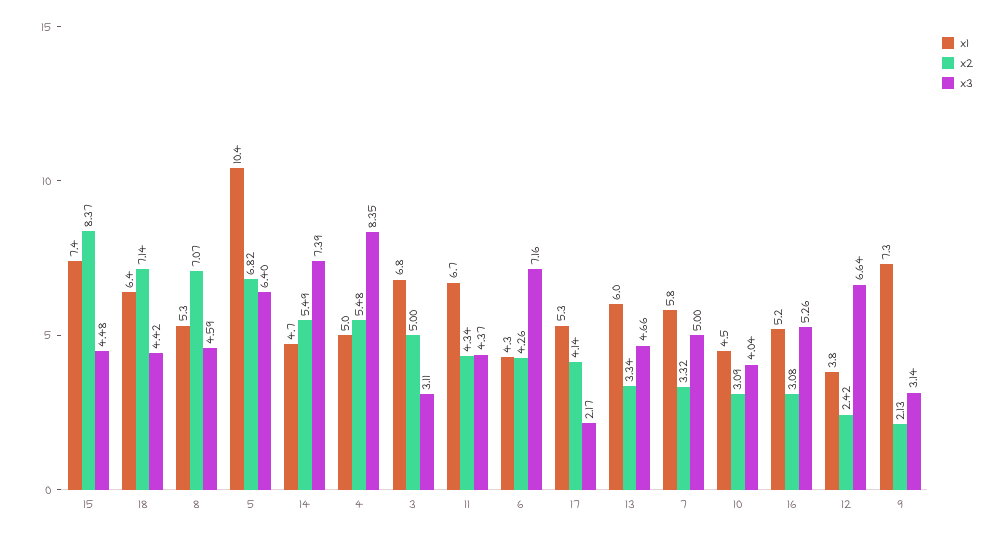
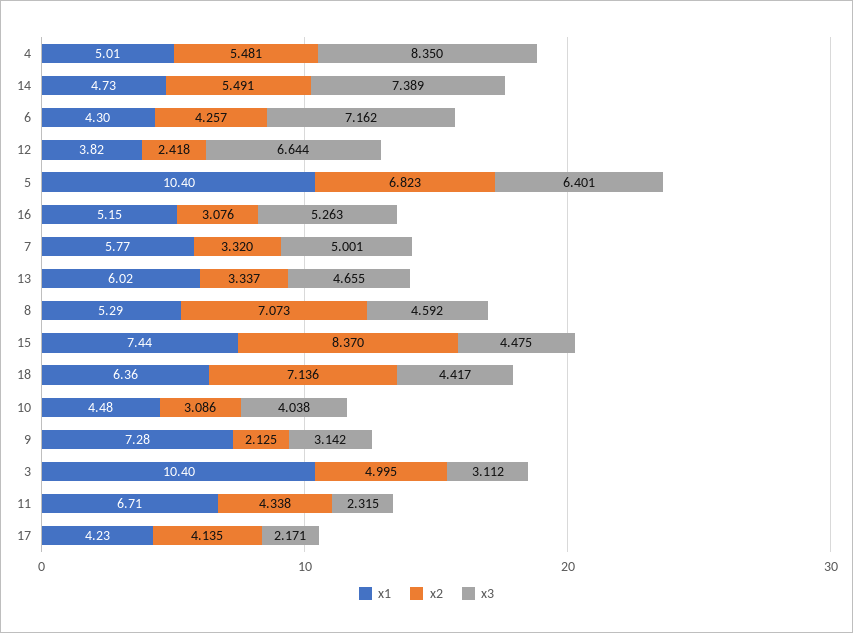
  {
    "x1": {
      "15": 7.44,
      "18": 6.36,
      "8": 5.29,
      "5": 10.4,
      "14": 4.73,
      "4": 5.01,
-     "3": 6.8,
+     "3": 10.4,
      "11": 6.71,
      "6": 4.3,
-     "17": 5.3,
+     "17": 4.23,
      "13": 6.02,
      "7": 5.77,
      "10": 4.48,
      "16": 5.15,
      "12": 3.82,
      "9": 7.28
    },
    "x2": {
      "15": 8.37,
      "18": 7.136,
      "8": 7.073,
      "5": 6.823,
      "14": 5.491,
      "4": 5.481,
      "3": 4.995,
      "11": 4.338,
      "6": 4.257,
      "17": 4.135,
      "13": 3.337,
      "7": 3.32,
      "10": 3.086,
      "16": 3.076,
      "12": 2.418,
      "9": 2.125
    },
    "x3": {
      "15": 4.475,
      "18": 4.417,
      "8": 4.592,
      "5": 6.401,
      "14": 7.389,
      "4": 8.35,
      "3": 3.112,
-     "11": 4.37,
+     "11": 2.315,
      "6": 7.162,
      "17": 2.171,
      "13": 4.655,
      "7": 5.001,
      "10": 4.038,
      "16": 5.263,
      "12": 6.644,
      "9": 3.142
    }
  }

